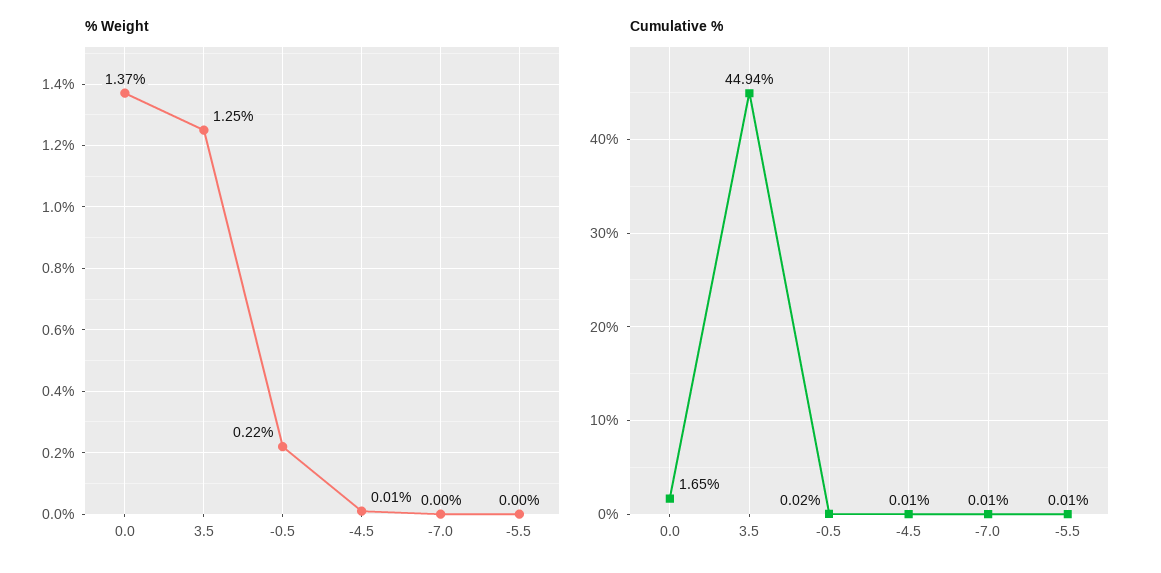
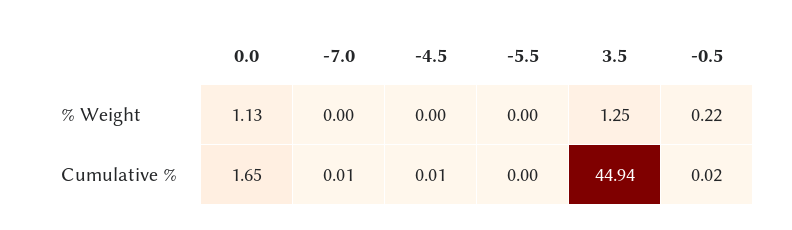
  {
    "% Weight": {
-     "0.0": 1.37,
+     "0.0": 1.13,
      "3.5": 1.25,
      "-0.5": 0.22,
-     "-4.5": 0.01,
+     "-4.5": 0,
      "-7.0": 0,
      "-5.5": 0
    },
    "Cumulative %": {
      "0.0": 1.65,
      "3.5": 44.94,
      "-0.5": 0.02,
      "-4.5": 0.01,
      "-7.0": 0.01,
-     "-5.5": 0.01
+     "-5.5": 0
    }
  }

